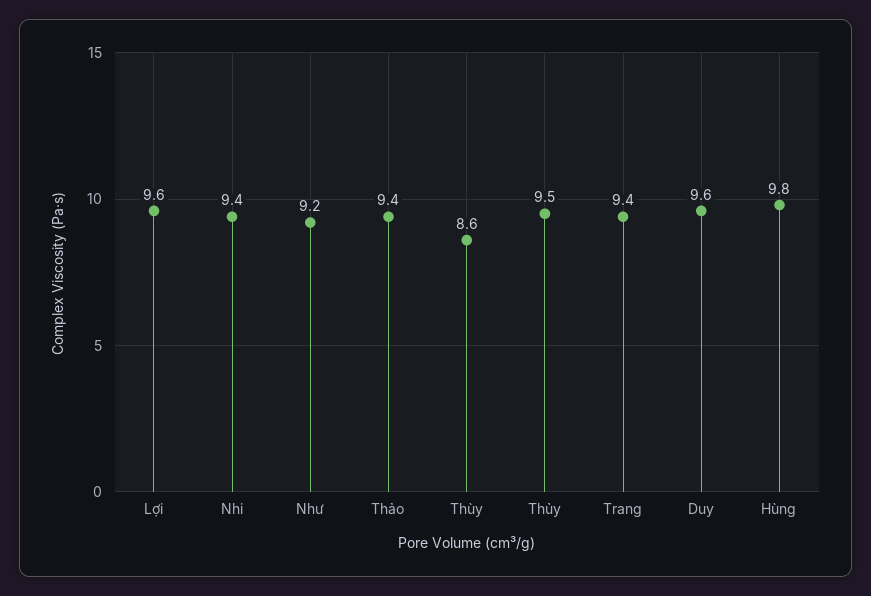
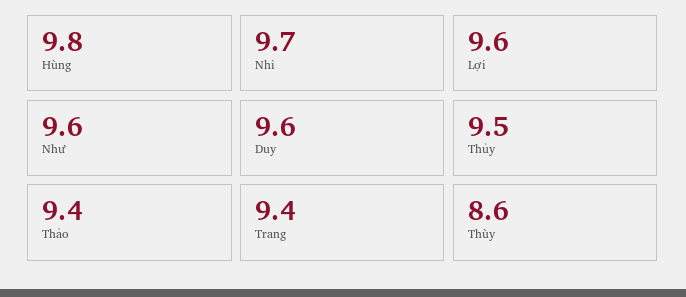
  {
    "Lợi": 9.6,
-   "Nhi": 9.4,
+   "Nhi": 9.7,
-   "Như": 9.2,
+   "Như": 9.6,
    "Thảo": 9.4,
    "Thùy": 8.6,
    "Thủy": 9.5,
    "Trang": 9.4,
    "Duy": 9.6,
    "Hùng": 9.8
  }

